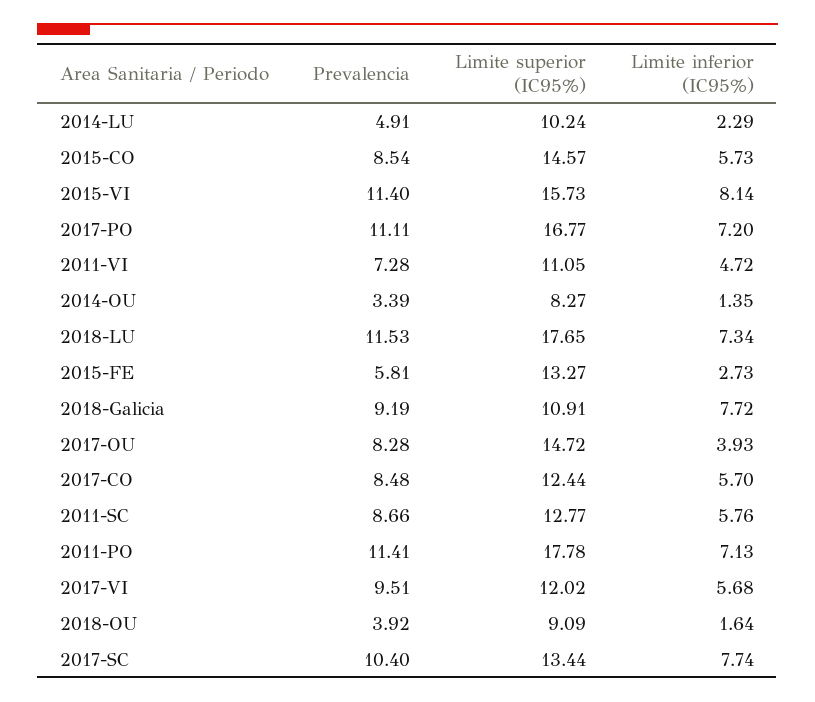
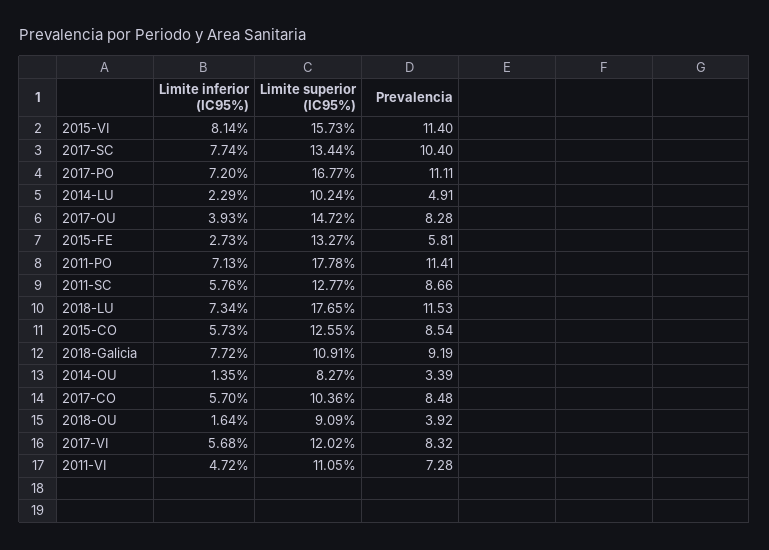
  {
    "Prevalencia": {
      "2014-LU": 4.91,
      "2015-CO": 8.54,
      "2015-VI": 11.4,
      "2017-PO": 11.11,
      "2011-VI": 7.28,
      "2014-OU": 3.39,
      "2018-LU": 11.53,
      "2015-FE": 5.81,
      "2018-Galicia": 9.19,
      "2017-OU": 8.28,
      "2017-CO": 8.48,
      "2011-SC": 8.66,
      "2011-PO": 11.41,
-     "2017-VI": 9.51,
+     "2017-VI": 8.32,
      "2018-OU": 3.92,
      "2017-SC": 10.4
    },
    "Limite superior (IC95%)": {
      "2014-LU": 10.24,
-     "2015-CO": 14.57,
+     "2015-CO": 12.55,
      "2015-VI": 15.73,
      "2017-PO": 16.77,
      "2011-VI": 11.05,
      "2014-OU": 8.27,
      "2018-LU": 17.65,
      "2015-FE": 13.27,
      "2018-Galicia": 10.91,
      "2017-OU": 14.72,
-     "2017-CO": 12.44,
+     "2017-CO": 10.36,
      "2011-SC": 12.77,
      "2011-PO": 17.78,
      "2017-VI": 12.02,
      "2018-OU": 9.09,
      "2017-SC": 13.44
    },
    "Limite inferior (IC95%)": {
      "2014-LU": 2.29,
      "2015-CO": 5.73,
      "2015-VI": 8.14,
      "2017-PO": 7.2,
      "2011-VI": 4.72,
      "2014-OU": 1.35,
      "2018-LU": 7.34,
      "2015-FE": 2.73,
      "2018-Galicia": 7.72,
      "2017-OU": 3.93,
      "2017-CO": 5.7,
      "2011-SC": 5.76,
      "2011-PO": 7.13,
      "2017-VI": 5.68,
      "2018-OU": 1.64,
      "2017-SC": 7.74
    }
  }

